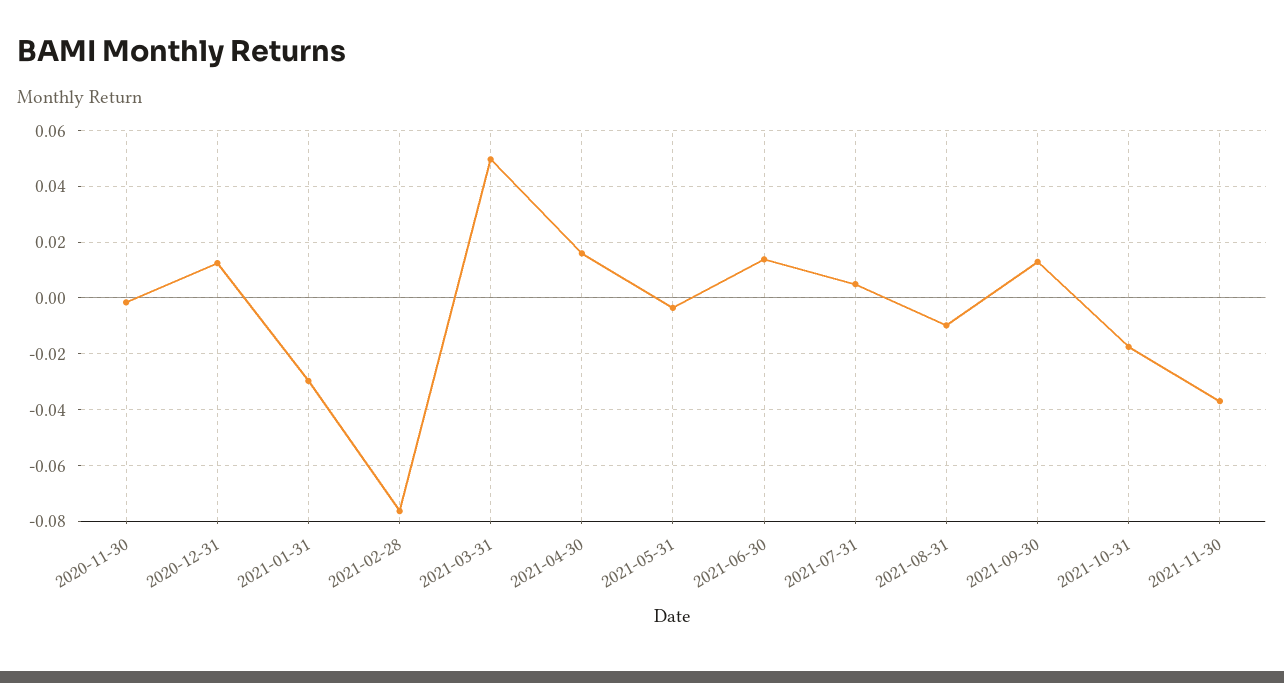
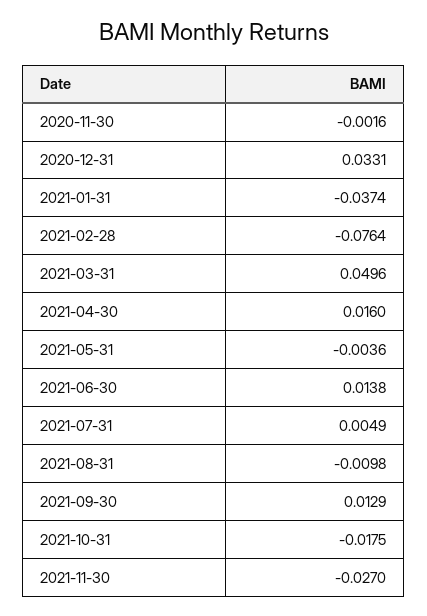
  {
    "2020-11-30": -0.0016,
-   "2020-12-31": 0.0125,
+   "2020-12-31": 0.0331,
-   "2021-01-31": -0.03,
+   "2021-01-31": -0.0374,
    "2021-02-28": -0.0764,
    "2021-03-31": 0.0496,
    "2021-04-30": 0.016,
    "2021-05-31": -0.0036,
    "2021-06-30": 0.0138,
    "2021-07-31": 0.0049,
    "2021-08-31": -0.0098,
    "2021-09-30": 0.0129,
    "2021-10-31": -0.0175,
-   "2021-11-30": -0.0375
+   "2021-11-30": -0.027
  }

